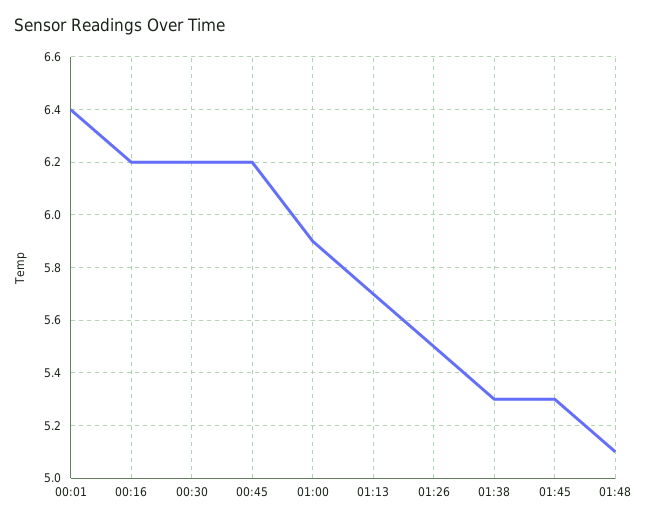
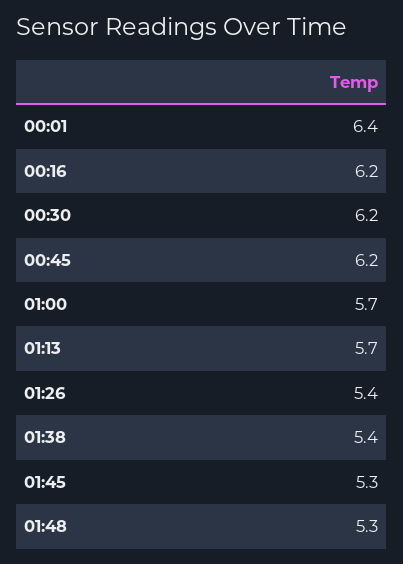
  {
    "00:01": 6.4,
    "00:16": 6.2,
    "00:30": 6.2,
    "00:45": 6.2,
-   "01:00": 5.9,
+   "01:00": 5.7,
    "01:13": 5.7,
-   "01:26": 5.5,
+   "01:26": 5.4,
-   "01:38": 5.3,
+   "01:38": 5.4,
    "01:45": 5.3,
-   "01:48": 5.1
+   "01:48": 5.3
  }

